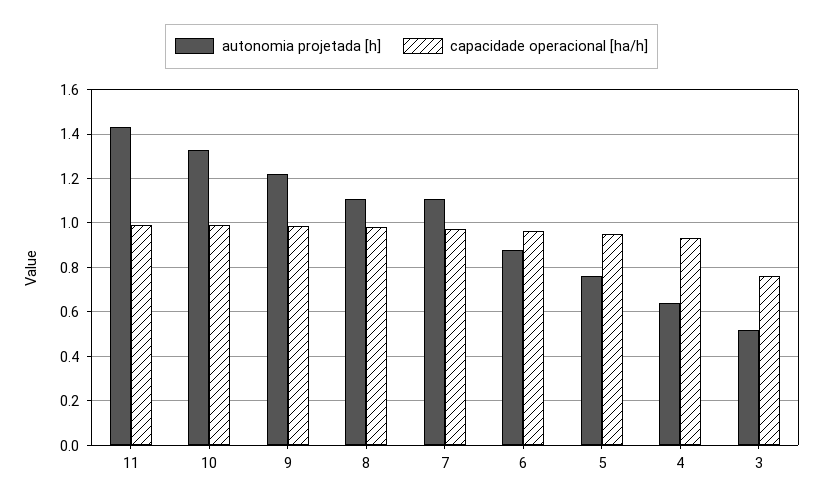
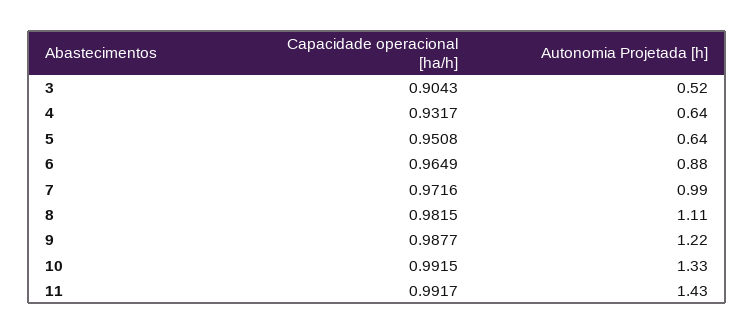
  {
    "autonomia projetada [h]": {
      "11": 1.43,
      "10": 1.33,
      "9": 1.22,
      "8": 1.11,
-     "7": 1.1,
+     "7": 0.99,
      "6": 0.88,
-     "5": 0.75,
+     "5": 0.64,
      "4": 0.64,
      "3": 0.52
    },
    "capacidade operacional [ha/h]": {
      "11": 0.9917,
      "10": 0.9915,
      "9": 0.9877,
      "8": 0.9815,
      "7": 0.9716,
      "6": 0.9649,
      "5": 0.9508,
      "4": 0.9317,
-     "3": 0.75
+     "3": 0.9043
    }
  }

